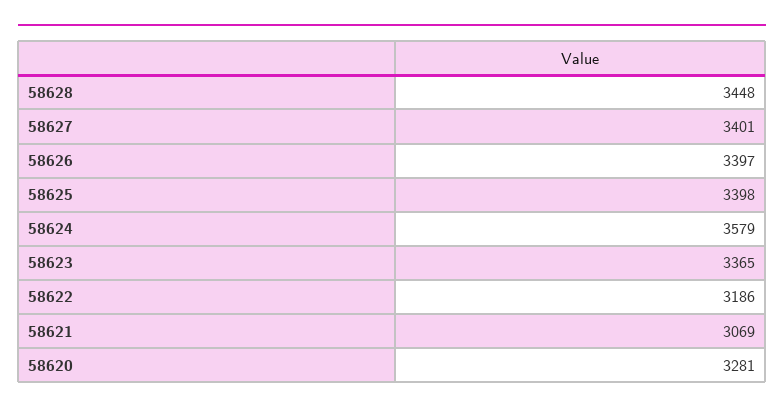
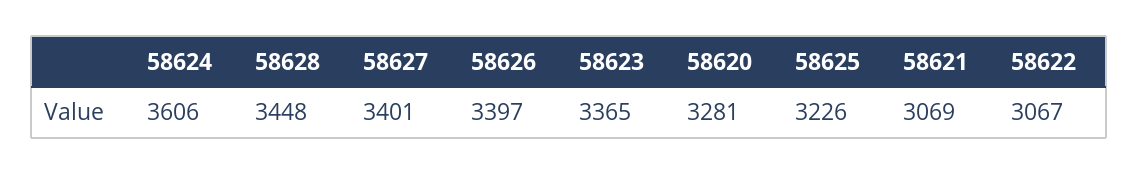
  {
    "58628": 3448,
    "58627": 3401,
    "58626": 3397,
-   "58625": 3398,
+   "58625": 3226,
-   "58624": 3579,
+   "58624": 3606,
    "58623": 3365,
-   "58622": 3186,
+   "58622": 3067,
    "58621": 3069,
    "58620": 3281
  }

